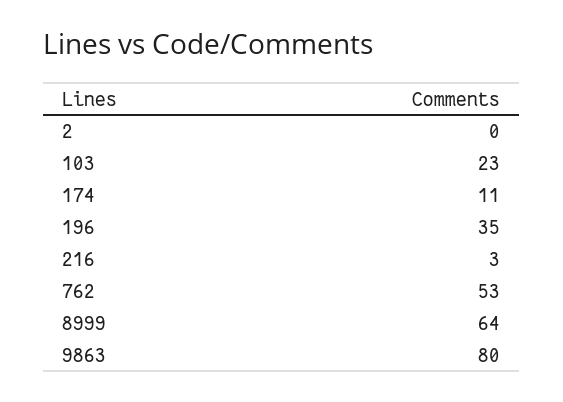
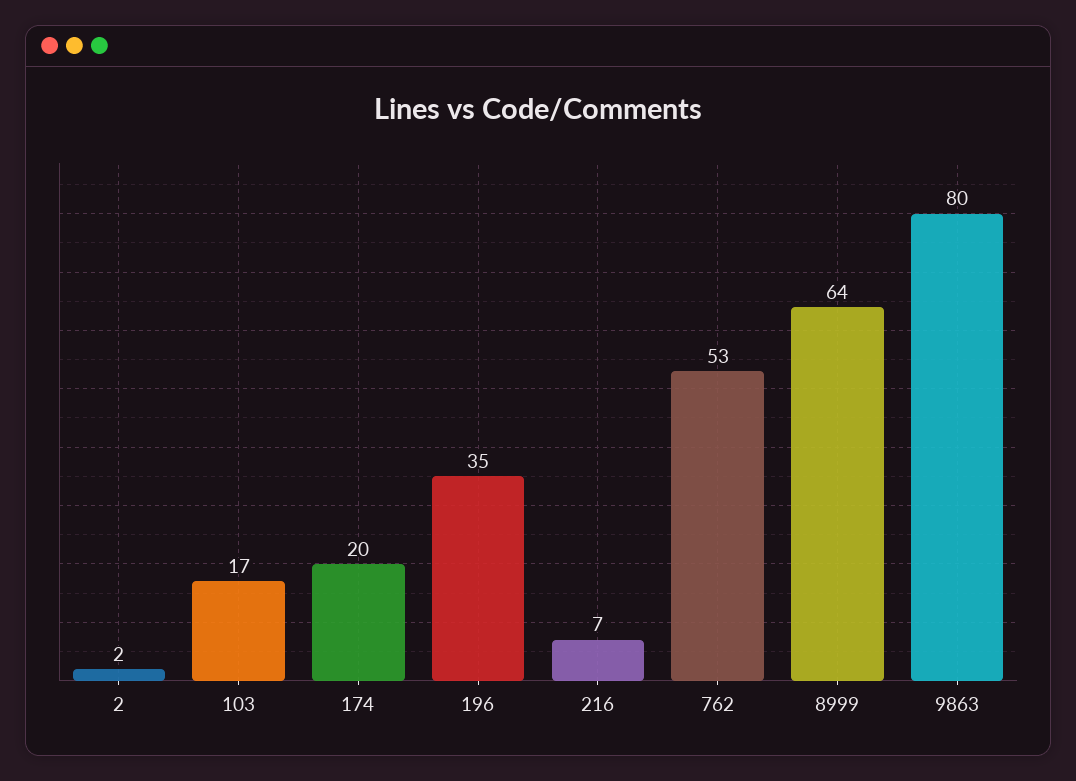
  {
-   "2": 0,
+   "2": 2,
-   "103": 23,
+   "103": 17,
-   "174": 11,
+   "174": 20,
    "196": 35,
-   "216": 3,
+   "216": 7,
    "762": 53,
    "8999": 64,
    "9863": 80
  }

